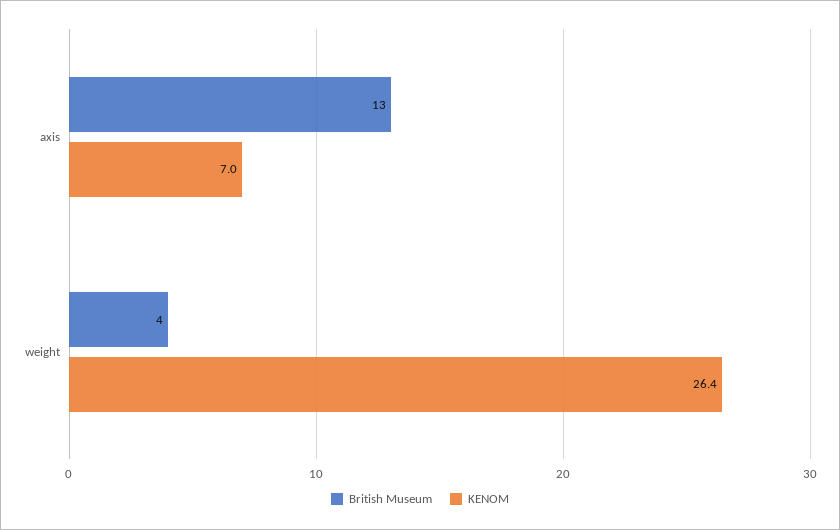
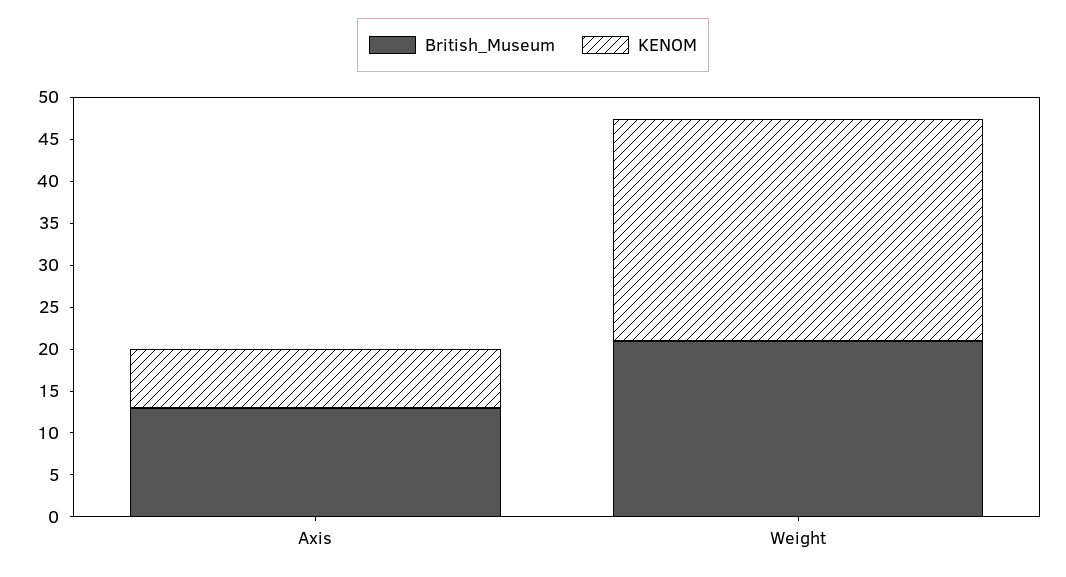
  {
    "British Museum": {
      "axis": 13,
-     "weight": 4
+     "weight": 21
    },
    "KENOM": {
      "axis": 7,
      "weight": 26.4
    }
  }

